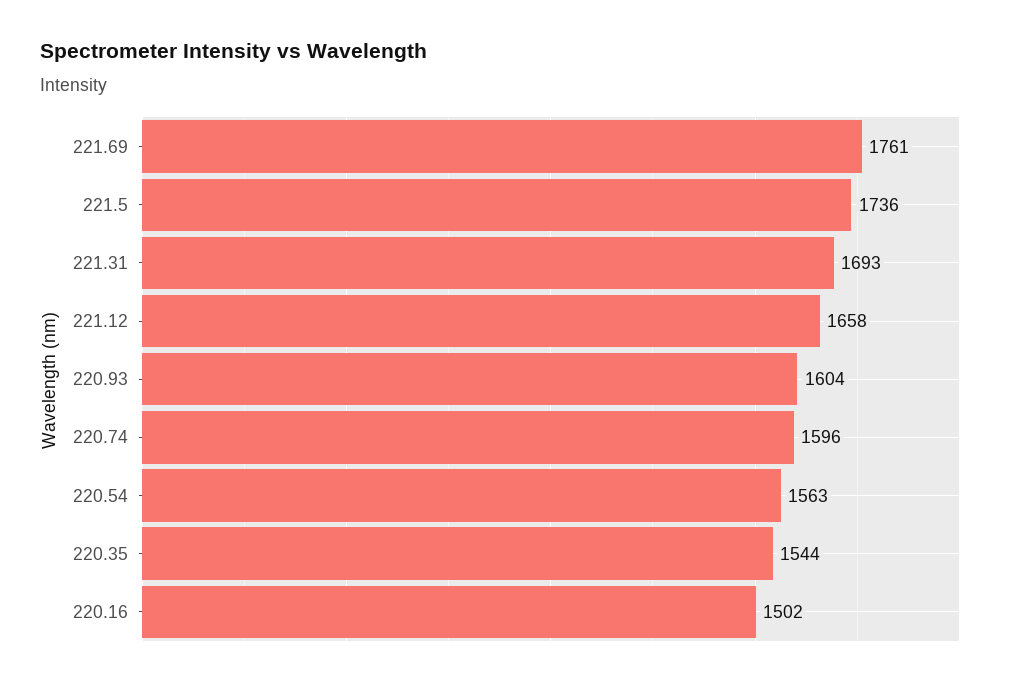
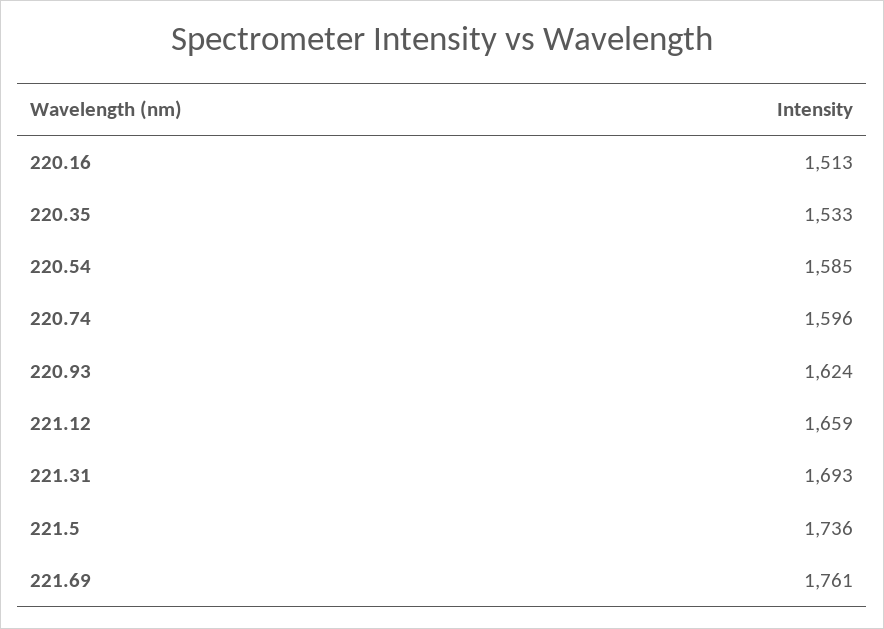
  {
    "221.69": 1761,
    "221.5": 1736,
    "221.31": 1693,
-   "221.12": 1658,
+   "221.12": 1659,
-   "220.93": 1604,
+   "220.93": 1624,
    "220.74": 1596,
-   "220.54": 1563,
+   "220.54": 1585,
-   "220.35": 1544,
+   "220.35": 1533,
-   "220.16": 1502
+   "220.16": 1513
  }

